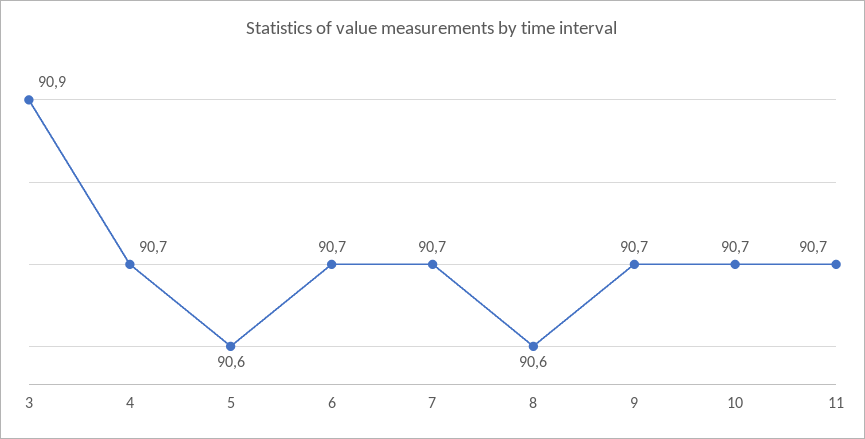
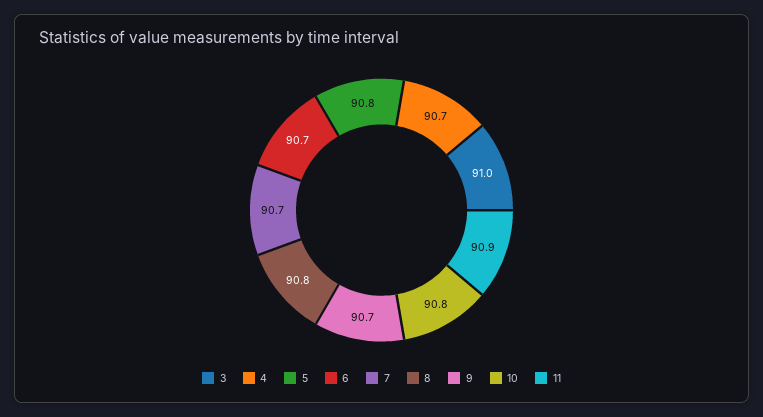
  {
-   "3": 90.9,
+   "3": 91,
    "4": 90.7,
-   "5": 90.6,
+   "5": 90.8,
    "6": 90.7,
    "7": 90.7,
-   "8": 90.6,
+   "8": 90.8,
    "9": 90.7,
-   "10": 90.7,
+   "10": 90.8,
-   "11": 90.7
+   "11": 90.9
  }

